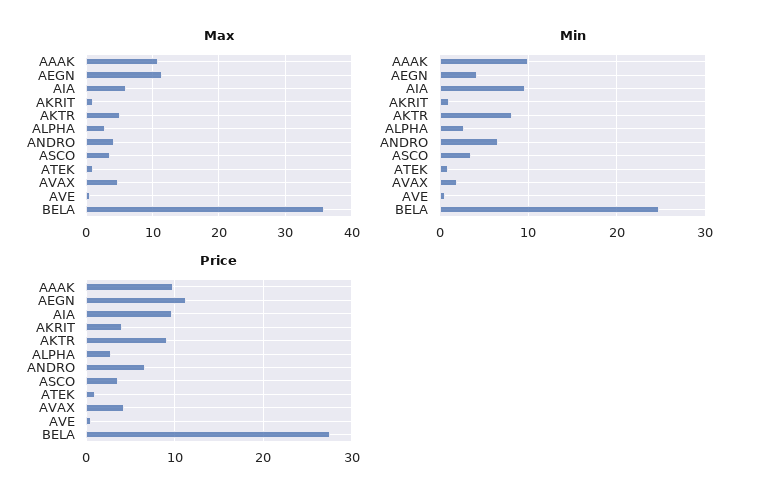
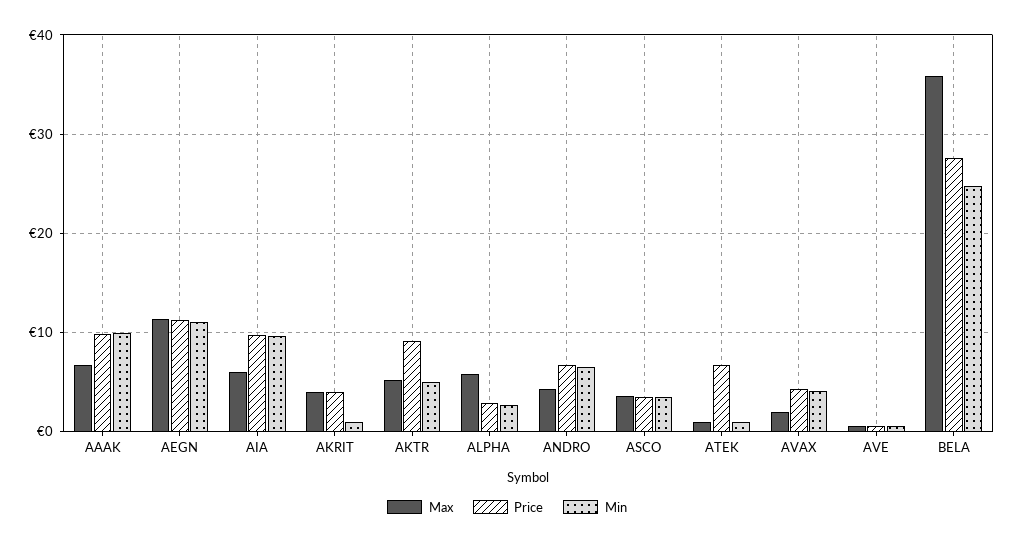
  {
    "Max": {
-     "AAAK": 11,
+     "AAAK": 7,
      "AEGN": 11,
      "AIA": 6,
-     "AKRIT": 1,
+     "AKRIT": 4,
      "AKTR": 5,
-     "ALPHA": 3,
+     "ALPHA": 6,
      "ANDRO": 4,
      "ASCO": 4,
      "ATEK": 1,
-     "AVAX": 5,
+     "AVAX": 2,
      "AVE": 1,
      "BELA": 36
    },
    "Min": {
      "AAAK": 10,
-     "AEGN": 4,
+     "AEGN": 11,
      "AIA": 10,
      "AKRIT": 1,
-     "AKTR": 8,
+     "AKTR": 5,
      "ALPHA": 3,
      "ANDRO": 7,
      "ASCO": 4,
      "ATEK": 1,
-     "AVAX": 2,
+     "AVAX": 4,
      "AVE": 1,
      "BELA": 25
    },
    "Price": {
      "AAAK": 10,
      "AEGN": 11,
      "AIA": 10,
      "AKRIT": 4,
      "AKTR": 9,
      "ALPHA": 3,
      "ANDRO": 7,
      "ASCO": 4,
-     "ATEK": 1,
+     "ATEK": 7,
      "AVAX": 4,
      "AVE": 1,
      "BELA": 28
    }
  }

